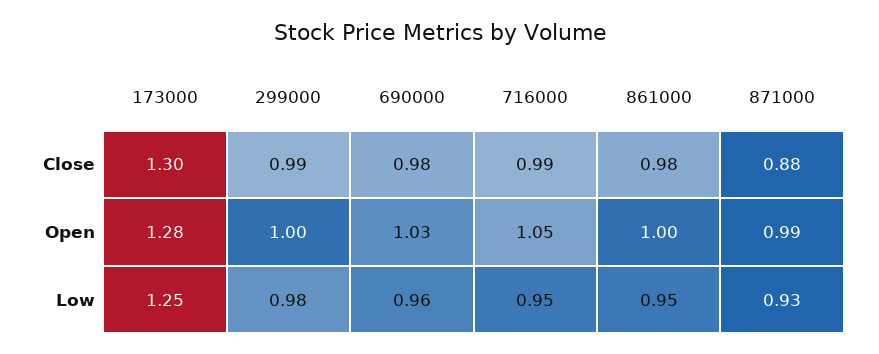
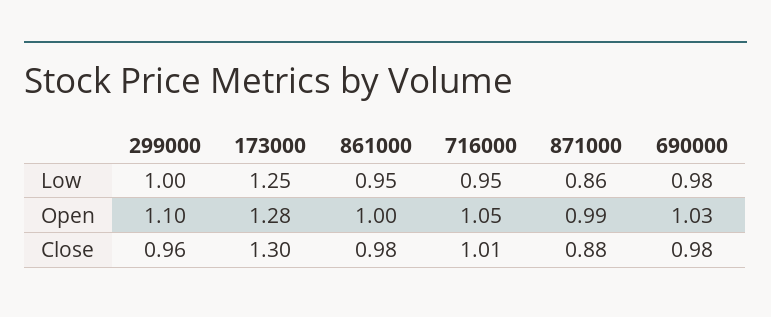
  {
    "173000": {
      "Close": 1.3,
      "Open": 1.28,
      "Low": 1.25
    },
    "299000": {
-     "Close": 0.99,
+     "Close": 0.96,
-     "Open": 1,
+     "Open": 1.1,
-     "Low": 0.98
+     "Low": 1
    },
    "690000": {
      "Close": 0.98,
      "Open": 1.03,
-     "Low": 0.96
+     "Low": 0.98
    },
    "716000": {
-     "Close": 0.99,
+     "Close": 1.01,
      "Open": 1.05,
      "Low": 0.95
    },
    "861000": {
      "Close": 0.98,
      "Open": 1,
      "Low": 0.95
    },
    "871000": {
      "Close": 0.88,
      "Open": 0.99,
-     "Low": 0.93
+     "Low": 0.86
    }
  }

